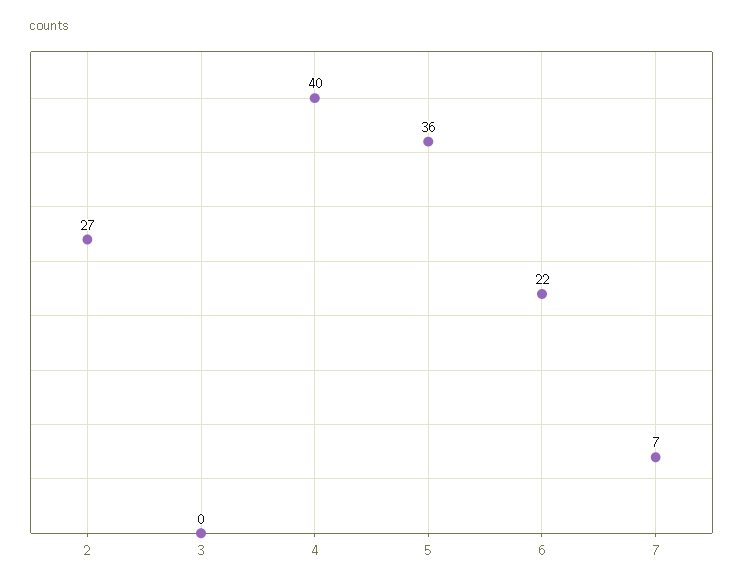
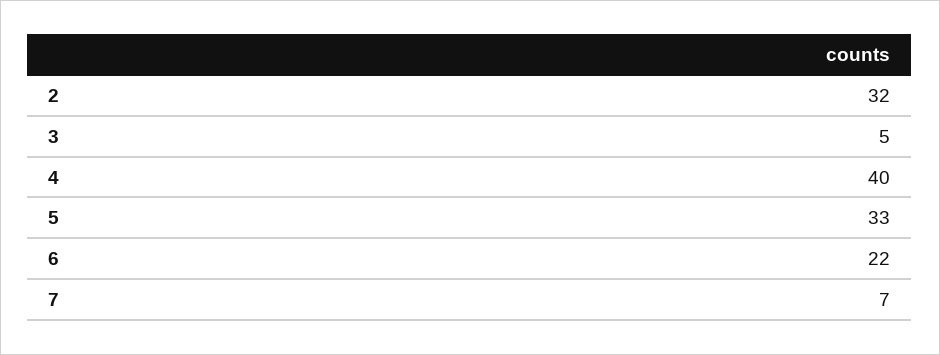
  {
-   "2": 27,
+   "2": 32,
-   "3": 0,
+   "3": 5,
    "4": 40,
-   "5": 36,
+   "5": 33,
    "6": 22,
    "7": 7
  }

